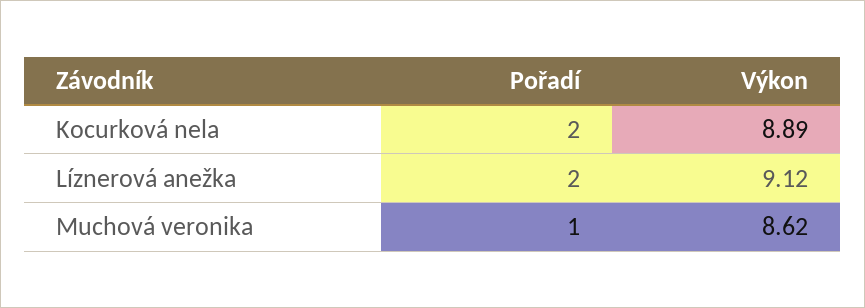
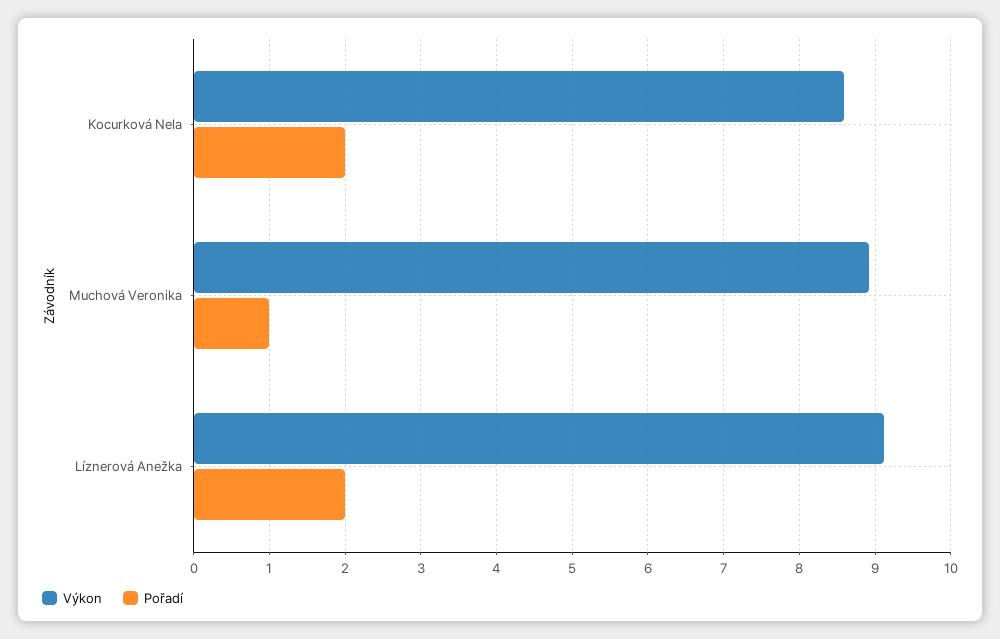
  {
    "Pořadí": {
      "Kocurková nela": 2,
      "Líznerová anežka": 2,
      "Muchová veronika": 1
    },
    "Výkon": {
-     "Kocurková nela": 8.89,
+     "Kocurková nela": 8.6,
      "Líznerová anežka": 9.12,
-     "Muchová veronika": 8.62
+     "Muchová veronika": 8.9
    }
  }

